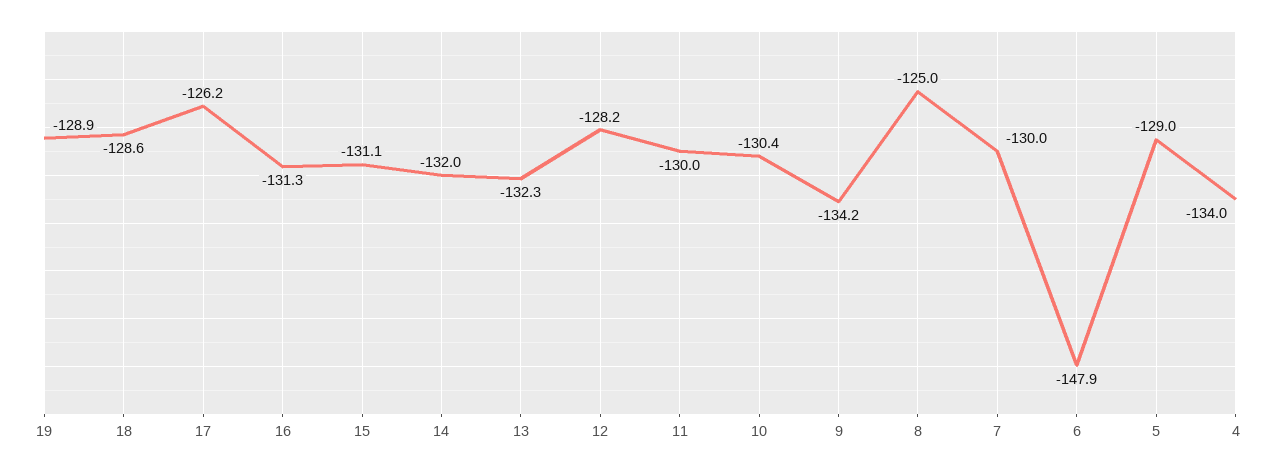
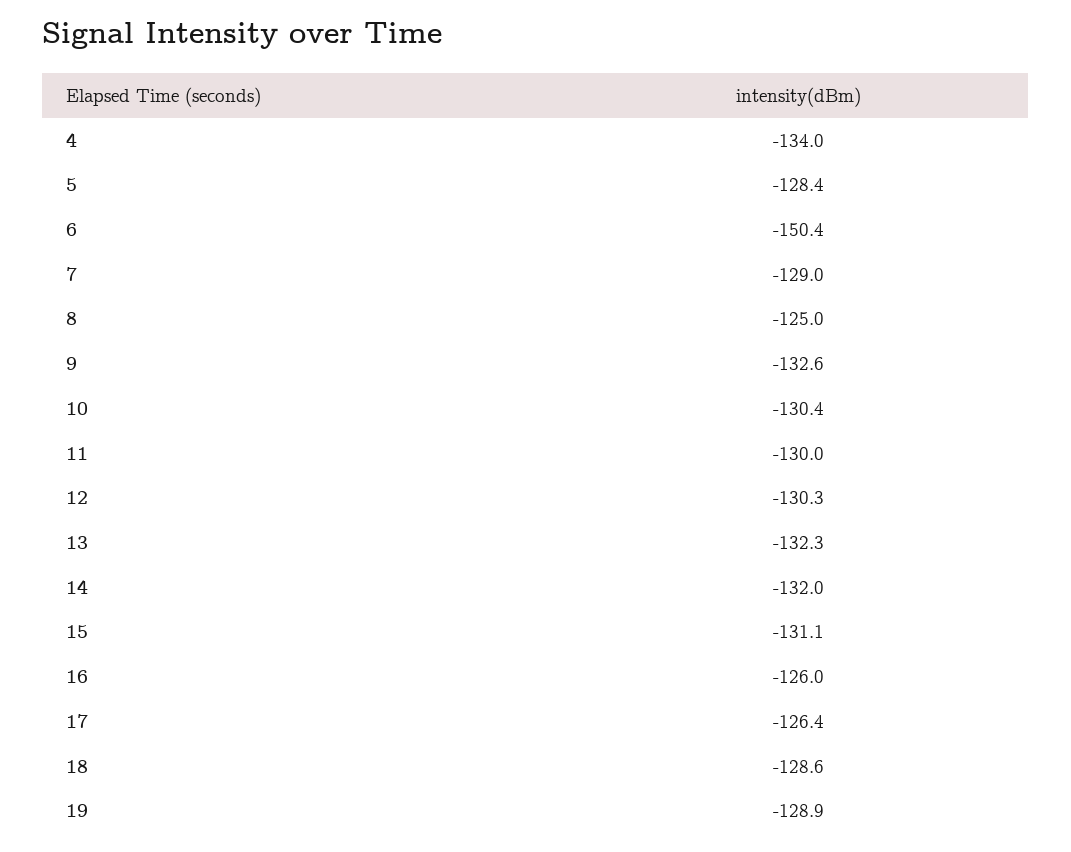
  {
    "19": -128.9,
    "18": -128.6,
-   "17": -126.2,
+   "17": -126.4,
-   "16": -131.3,
+   "16": -126,
    "15": -131.1,
    "14": -132,
    "13": -132.3,
-   "12": -128.2,
+   "12": -130.3,
    "11": -130,
    "10": -130.4,
-   "9": -134.2,
+   "9": -132.6,
    "8": -125,
-   "7": -130,
+   "7": -129,
-   "6": -147.9,
+   "6": -150.4,
-   "5": -129,
+   "5": -128.4,
    "4": -134
  }

